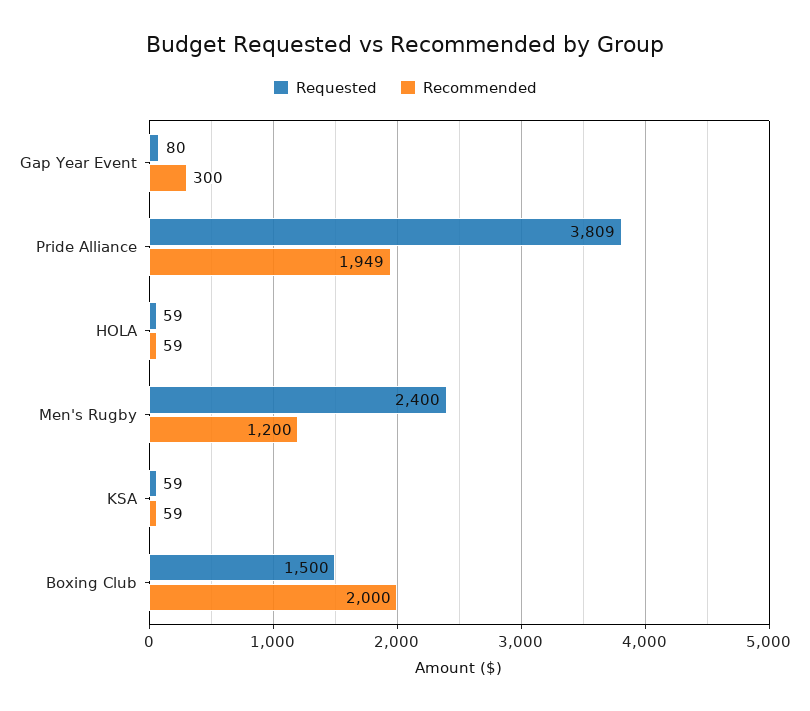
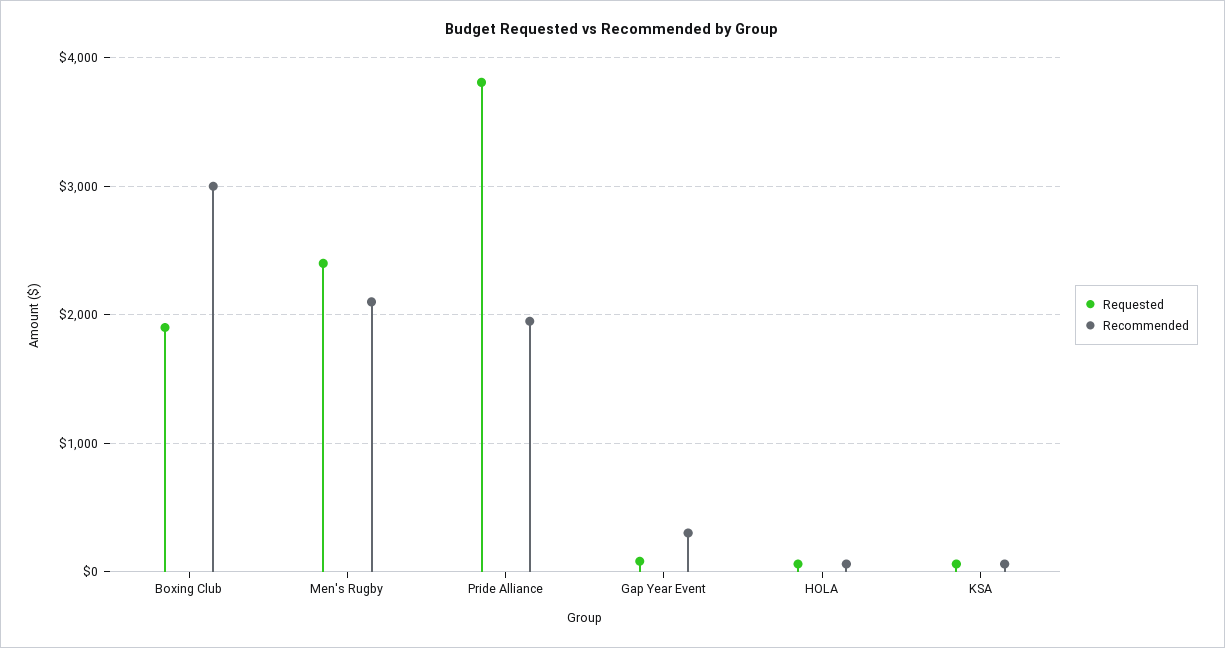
  {
    "Requested": {
      "Gap Year Event": 80,
      "Pride Alliance": 3809,
      "HOLA": 59,
      "Men's Rugby": 2400,
      "KSA": 59,
-     "Boxing Club": 1500
+     "Boxing Club": 1900
    },
    "Recommended": {
      "Gap Year Event": 300,
      "Pride Alliance": 1949,
      "HOLA": 59,
-     "Men's Rugby": 1200,
+     "Men's Rugby": 2100,
      "KSA": 59,
-     "Boxing Club": 2000
+     "Boxing Club": 3000
    }
  }

